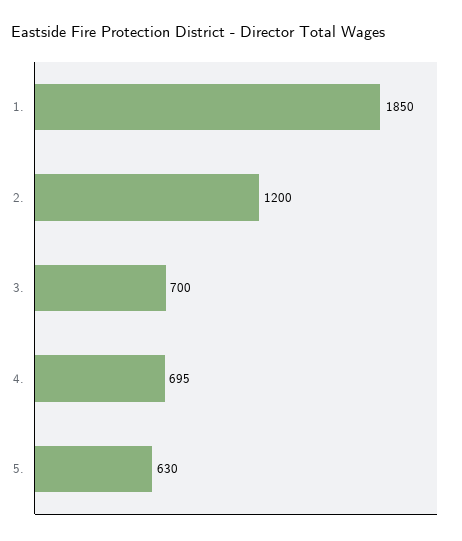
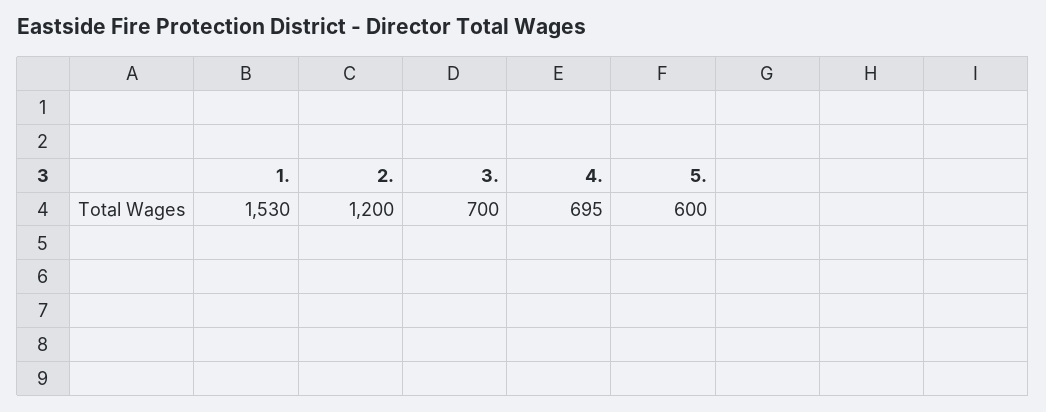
  {
-   "1.": 1850,
+   "1.": 1530,
    "2.": 1200,
    "3.": 700,
    "4.": 695,
-   "5.": 630
+   "5.": 600
  }

